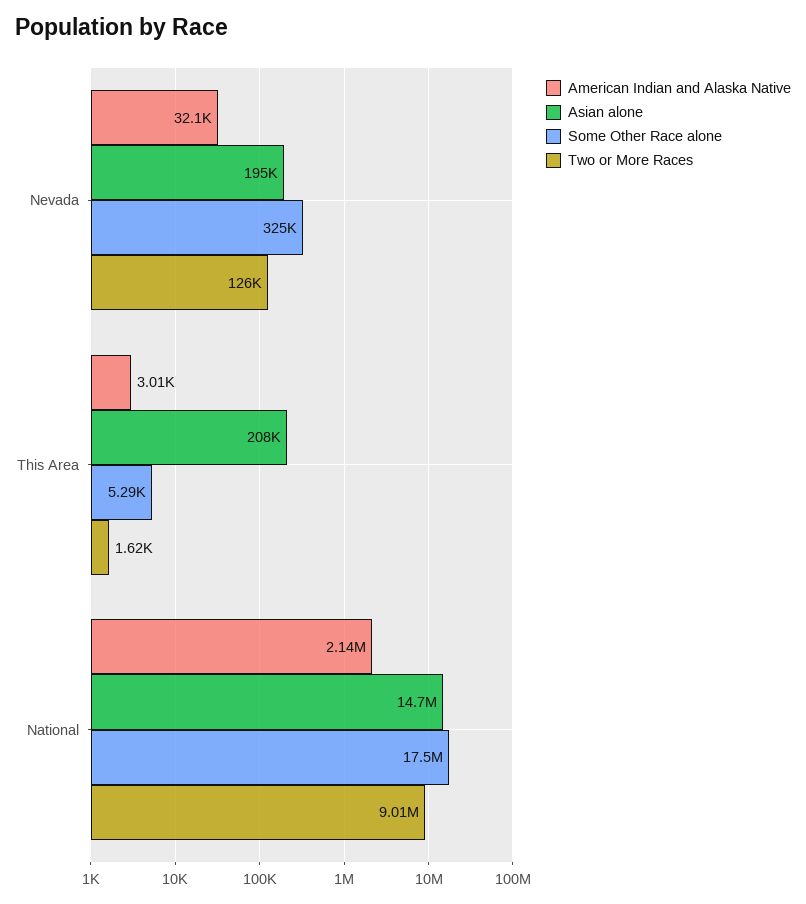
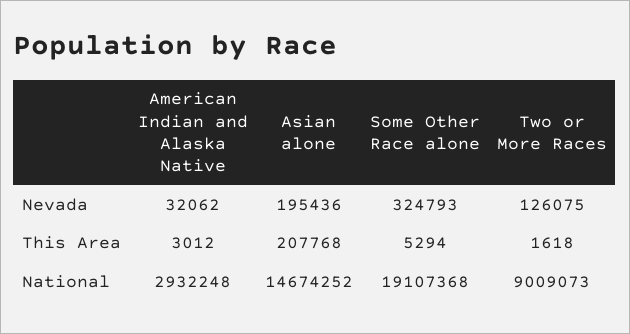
  {
    "American Indian and Alaska Native": {
      "Nevada": 32062,
      "This Area": 3012,
-     "National": 2140000
+     "National": 2932248
    },
    "Asian alone": {
      "Nevada": 195436,
      "This Area": 207768,
      "National": 14674252
    },
    "Some Other Race alone": {
      "Nevada": 324793,
      "This Area": 5294,
-     "National": 17500000
+     "National": 19107368
    },
    "Two or More Races": {
      "Nevada": 126075,
      "This Area": 1618,
      "National": 9009073
    }
  }

